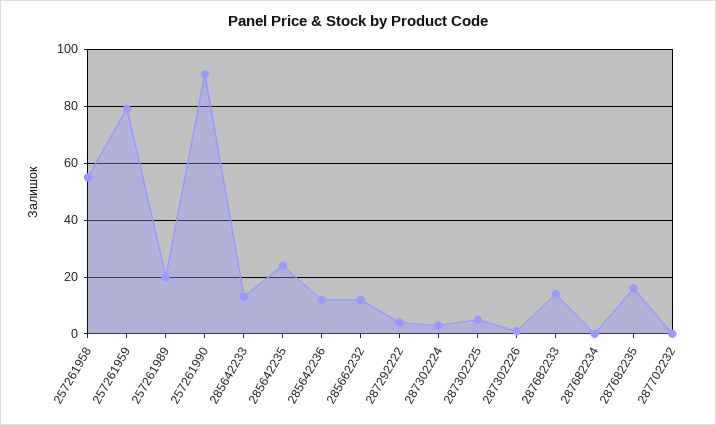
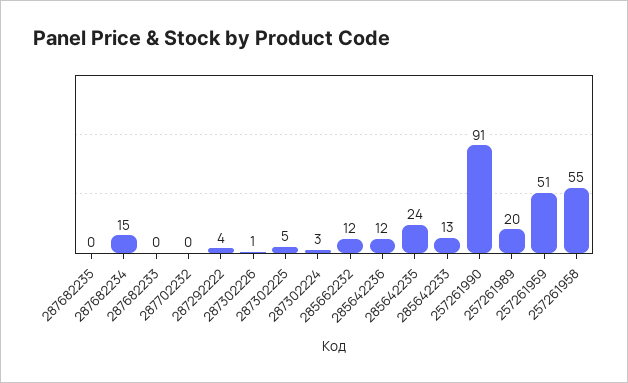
  {
    "257261958": 55,
-   "257261959": 80,
+   "257261959": 51,
    "257261989": 20,
    "257261990": 91,
    "285642233": 13,
    "285642235": 24,
    "285642236": 12,
    "285662232": 12,
    "287292222": 4,
    "287302224": 3,
    "287302225": 5,
    "287302226": 1,
-   "287682233": 15,
+   "287682233": 0,
-   "287682234": 0,
+   "287682234": 15,
-   "287682235": 15,
+   "287682235": 0,
    "287702232": 0
  }

